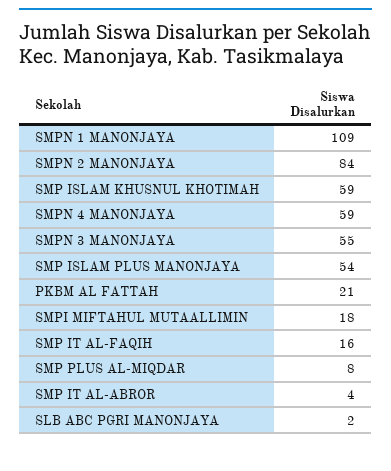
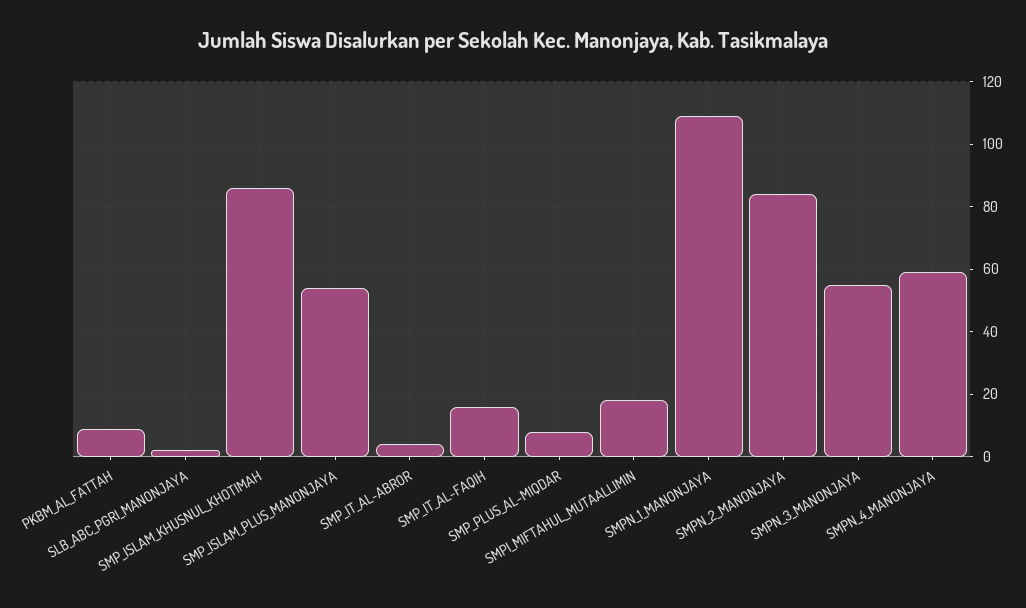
  {
    "SMPN 1 MANONJAYA": 109,
    "SMPN 2 MANONJAYA": 84,
-   "SMP ISLAM KHUSNUL KHOTIMAH": 59,
+   "SMP ISLAM KHUSNUL KHOTIMAH": 85,
    "SMPN 4 MANONJAYA": 59,
    "SMPN 3 MANONJAYA": 55,
    "SMP ISLAM PLUS MANONJAYA": 54,
-   "PKBM AL FATTAH": 21,
+   "PKBM AL FATTAH": 10,
    "SMPI MIFTAHUL MUTAALLIMIN": 18,
    "SMP IT AL-FAQIH": 16,
    "SMP PLUS AL-MIQDAR": 8,
    "SMP IT AL-ABROR": 4,
    "SLB ABC PGRI MANONJAYA": 2
  }

